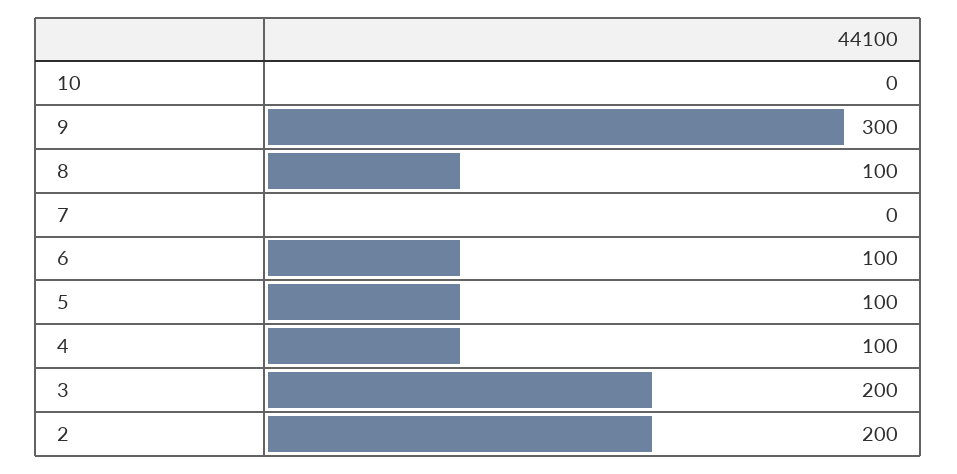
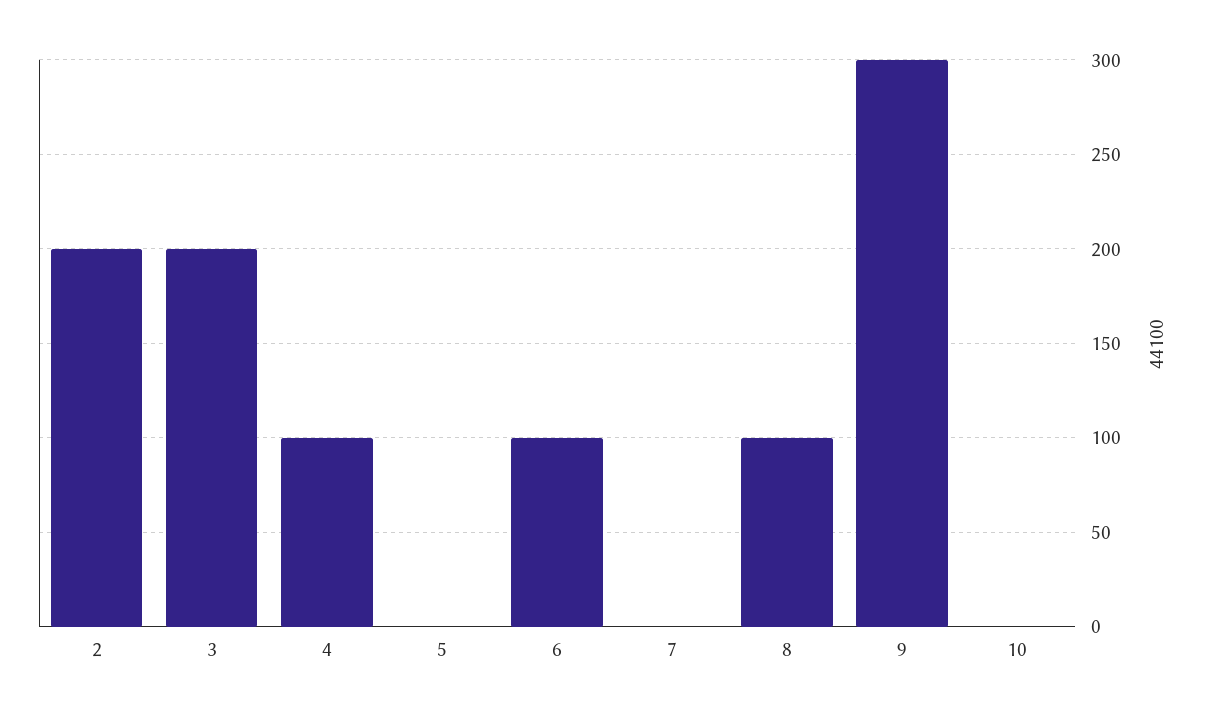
  {
    "10": 0,
    "9": 300,
    "8": 100,
    "7": 0,
    "6": 100,
-   "5": 100,
+   "5": 0,
    "4": 100,
    "3": 200,
    "2": 200
  }

